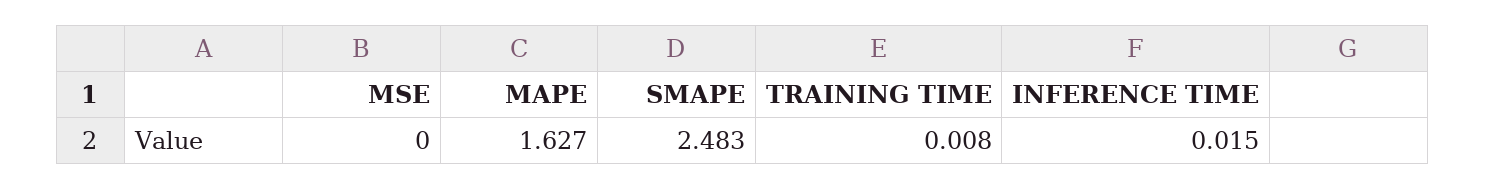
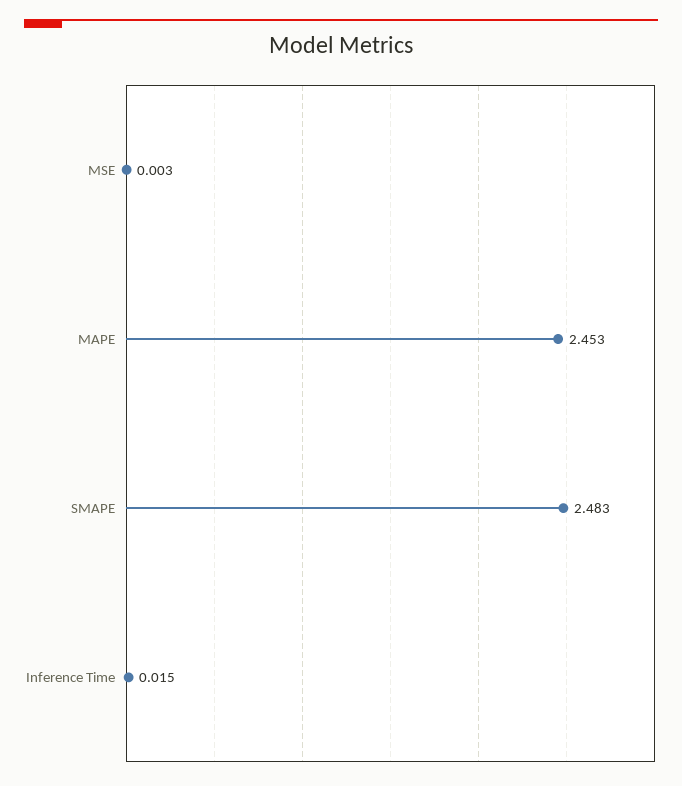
  {
-   "MSE": 0,
+   "MSE": 0.003,
-   "MAPE": 1.627,
+   "MAPE": 2.453,
    "SMAPE": 2.483,
-   "TRAINING TIME": 0.008,
    "INFERENCE TIME": 0.015
  }

